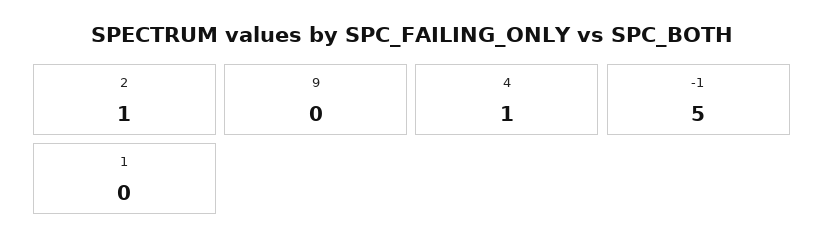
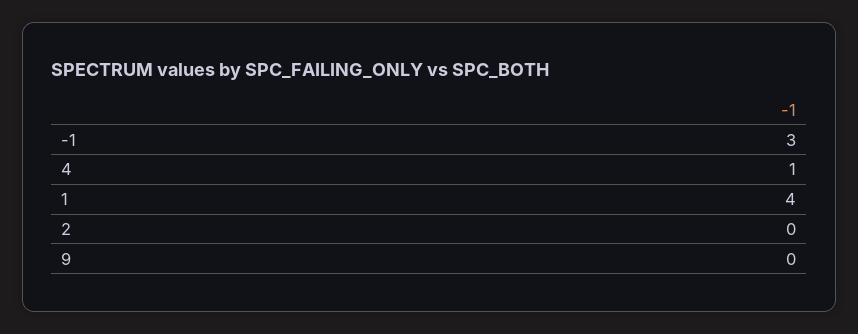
  {
-   "2": 1,
+   "2": 0,
    "9": 0,
    "4": 1,
-   "-1": 5,
+   "-1": 3,
-   "1": 0
+   "1": 4
  }

